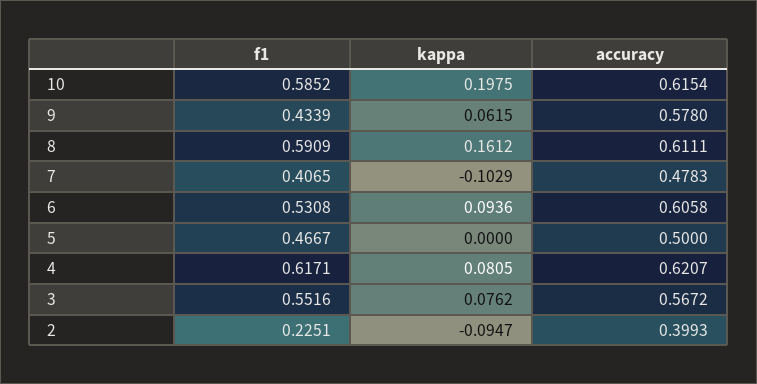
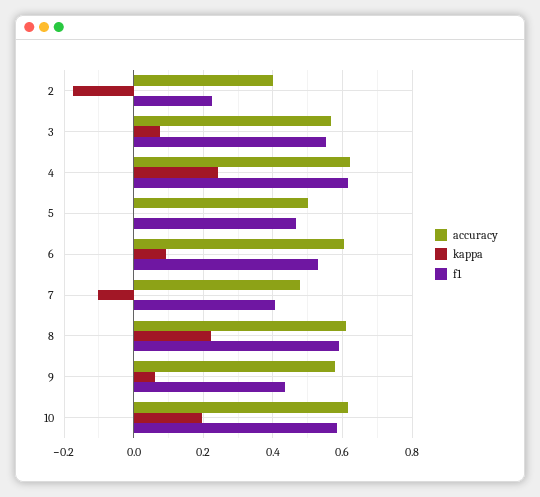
  {
    "f1": {
      "10": 0.5852,
      "9": 0.4339,
      "8": 0.5909,
      "7": 0.4065,
      "6": 0.5308,
      "5": 0.4667,
      "4": 0.6171,
      "3": 0.5516,
      "2": 0.2251
    },
    "kappa": {
      "10": 0.1975,
      "9": 0.0615,
-     "8": 0.1612,
+     "8": 0.22,
      "7": -0.1029,
      "6": 0.0936,
      "5": 0,
-     "4": 0.0805,
+     "4": 0.24,
      "3": 0.0762,
-     "2": -0.0947
+     "2": -0.18
    },
    "accuracy": {
      "10": 0.6154,
      "9": 0.578,
      "8": 0.6111,
      "7": 0.4783,
      "6": 0.6058,
      "5": 0.5,
      "4": 0.6207,
      "3": 0.5672,
      "2": 0.3993
    }
  }

